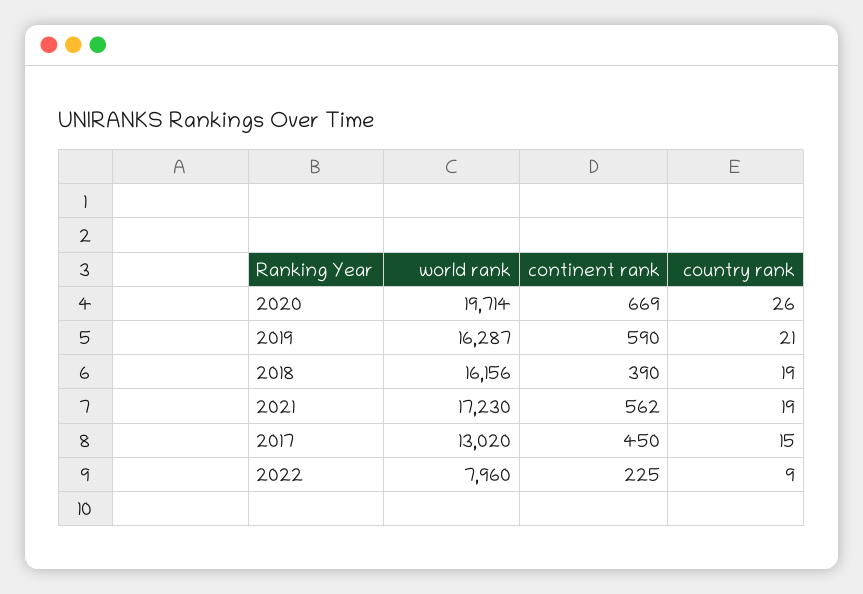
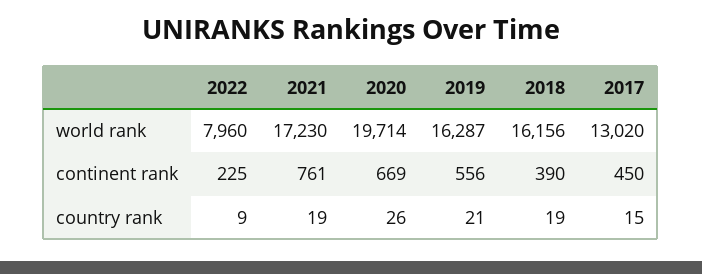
  {
    "world rank": {
      "2020": 19714,
      "2019": 16287,
      "2018": 16156,
      "2021": 17230,
      "2017": 13020,
      "2022": 7960
    },
    "continent rank": {
      "2020": 669,
-     "2019": 590,
+     "2019": 556,
      "2018": 390,
-     "2021": 562,
+     "2021": 761,
      "2017": 450,
      "2022": 225
    },
    "country rank": {
      "2020": 26,
      "2019": 21,
      "2018": 19,
      "2021": 19,
      "2017": 15,
      "2022": 9
    }
  }

